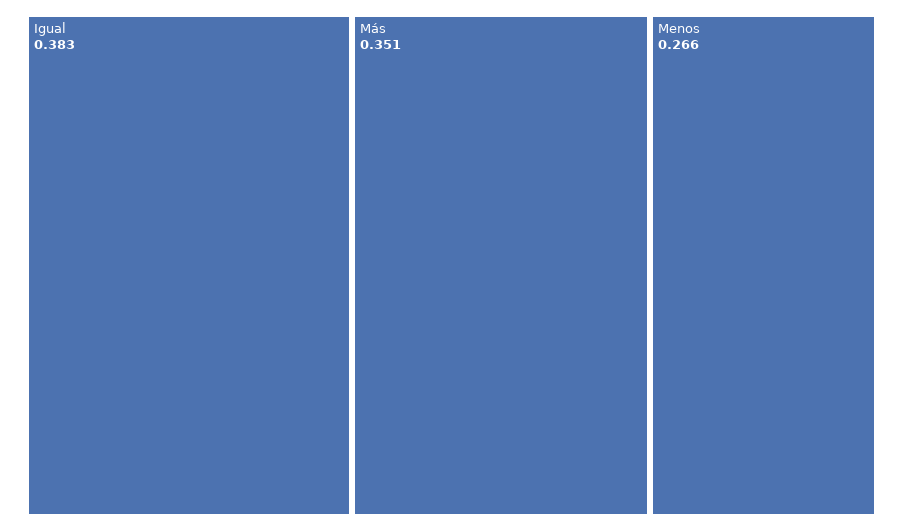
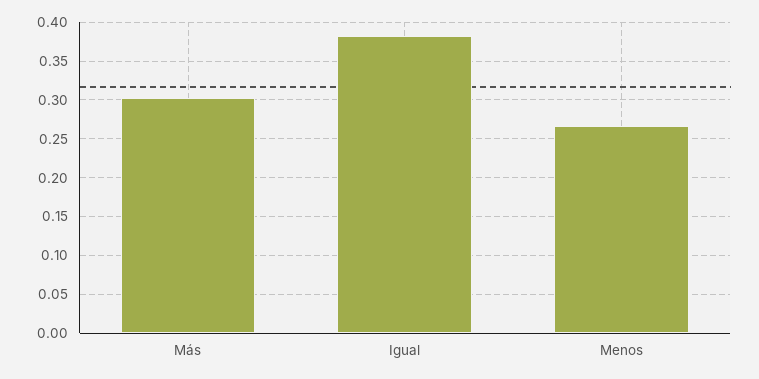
  {
    "Igual": 0.383,
-   "Más": 0.351,
+   "Más": 0.3,
    "Menos": 0.266
  }

